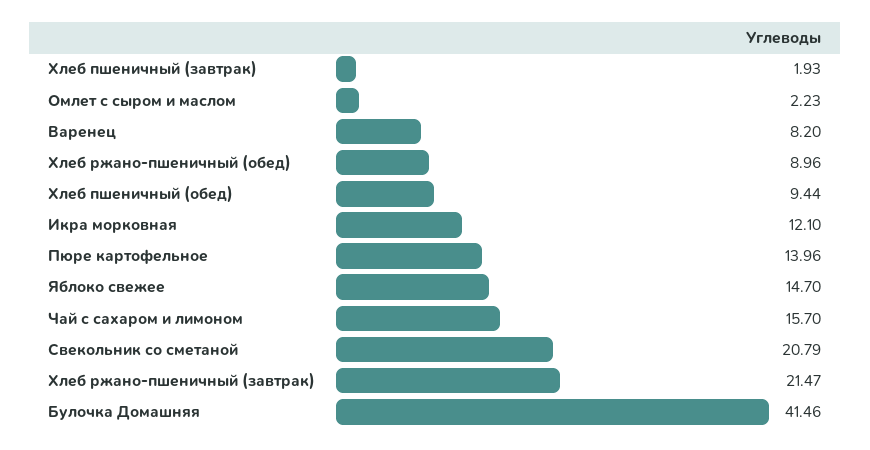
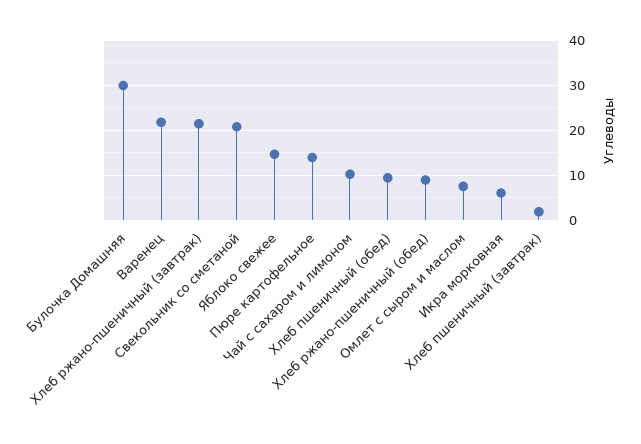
  {
    "Хлеб пшеничный (завтрак)": 1.93,
-   "Омлет с сыром и маслом": 2.23,
+   "Омлет с сыром и маслом": 8,
-   "Варенец": 8.2,
+   "Варенец": 22,
    "Хлеб ржано-пшеничный (обед)": 8.96,
    "Хлеб пшеничный (обед)": 9.44,
-   "Икра морковная": 12.1,
+   "Икра морковная": 6,
    "Пюре картофельное": 13.96,
    "Яблоко свежее": 14.7,
-   "Чай с сахаром и лимоном": 15.7,
+   "Чай с сахаром и лимоном": 10,
    "Свекольник со сметаной": 20.79,
    "Хлеб ржано-пшеничный (завтрак)": 21.47,
-   "Булочка Домашняя": 41.46
+   "Булочка Домашняя": 30
  }

